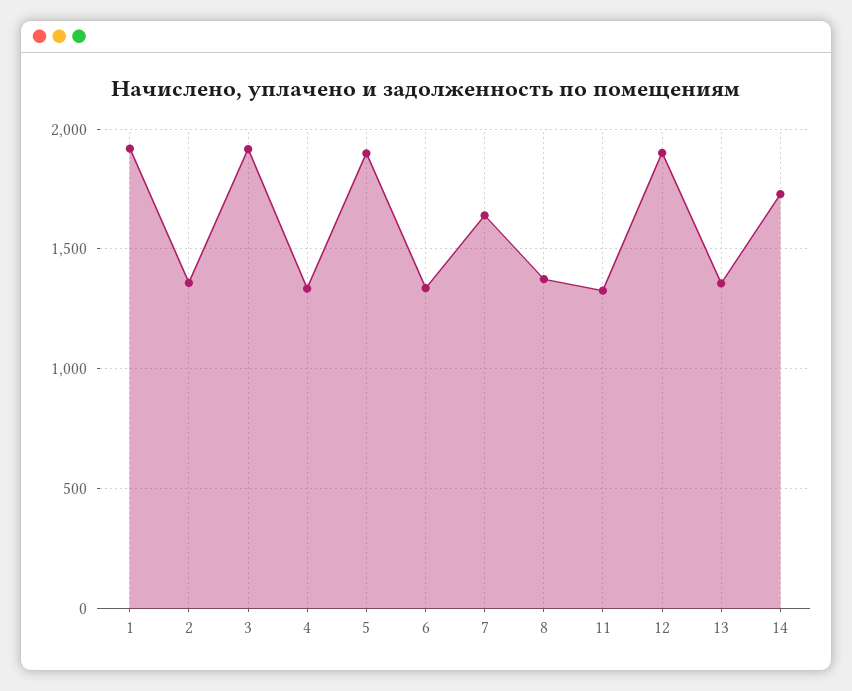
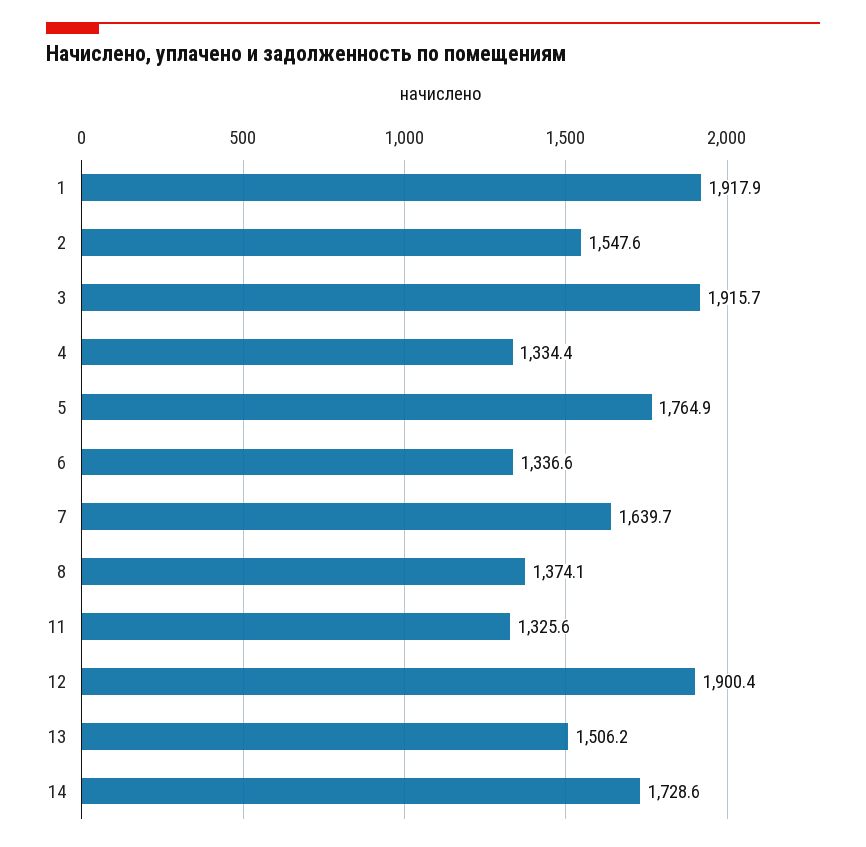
  {
    "1": 1917.9,
-   "2": 1350,
+   "2": 1547.6,
    "3": 1915.7,
    "4": 1334.4,
-   "5": 1900,
+   "5": 1764.9,
    "6": 1336.6,
    "7": 1639.7,
    "8": 1374.1,
    "11": 1325.6,
    "12": 1900.4,
-   "13": 1350,
+   "13": 1506.2,
    "14": 1728.6
  }

